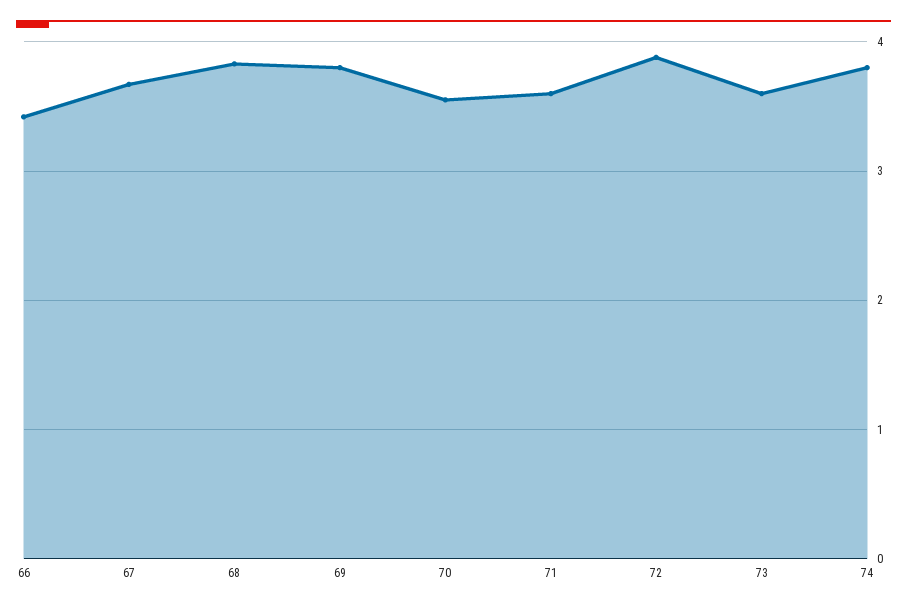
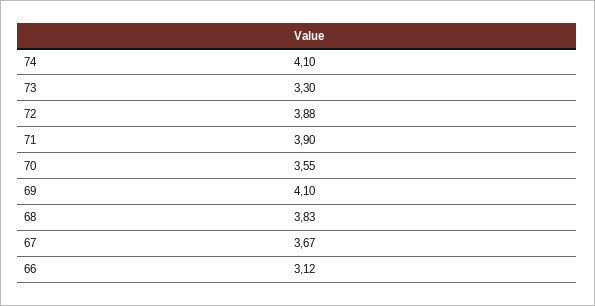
  {
-   "66": 3.4,
+   "66": 3.12,
    "67": 3.67,
    "68": 3.83,
-   "69": 3.8,
+   "69": 4.1,
    "70": 3.55,
-   "71": 3.6,
+   "71": 3.9,
    "72": 3.88,
-   "73": 3.6,
+   "73": 3.3,
-   "74": 3.8
+   "74": 4.1
  }

